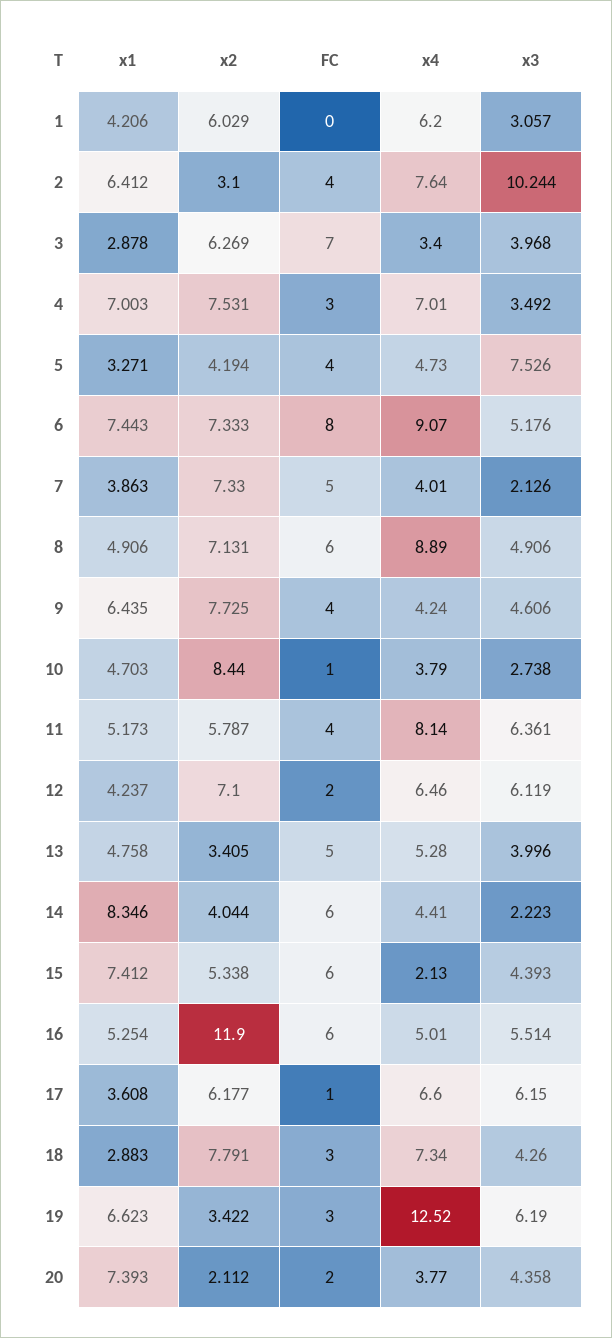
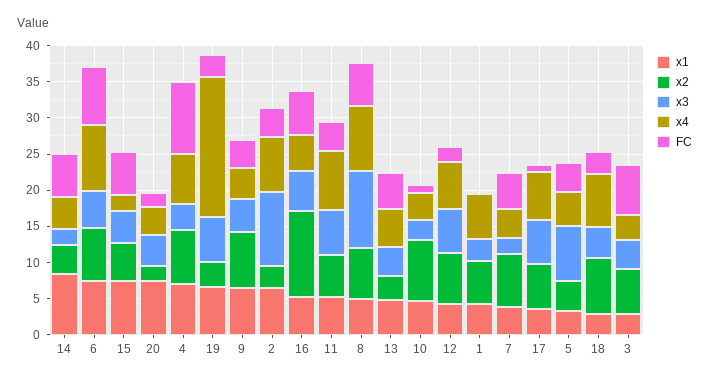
  {
    "x1": {
      "1": 4.206,
      "2": 6.412,
      "3": 2.878,
      "4": 7.003,
      "5": 3.271,
      "6": 7.443,
      "7": 3.863,
      "8": 4.906,
      "9": 6.435,
      "10": 4.703,
      "11": 5.173,
      "12": 4.237,
      "13": 4.758,
      "14": 8.346,
      "15": 7.412,
      "16": 5.254,
      "17": 3.608,
      "18": 2.883,
      "19": 6.623,
      "20": 7.393
    },
    "x2": {
      "1": 6.029,
      "2": 3.1,
      "3": 6.269,
      "4": 7.531,
      "5": 4.194,
      "6": 7.333,
      "7": 7.33,
      "8": 7.131,
      "9": 7.725,
      "10": 8.44,
      "11": 5.787,
      "12": 7.1,
      "13": 3.405,
      "14": 4.044,
      "15": 5.338,
      "16": 11.9,
      "17": 6.177,
      "18": 7.791,
      "19": 3.422,
      "20": 2.112
    },
    "FC": {
      "1": 0,
      "2": 4,
      "3": 7,
-     "4": 3,
+     "4": 10,
      "5": 4,
      "6": 8,
      "7": 5,
      "8": 6,
      "9": 4,
      "10": 1,
      "11": 4,
      "12": 2,
      "13": 5,
      "14": 6,
      "15": 6,
      "16": 6,
      "17": 1,
      "18": 3,
      "19": 3,
      "20": 2
    },
    "x4": {
      "1": 6.2,
      "2": 7.64,
      "3": 3.4,
      "4": 7.01,
      "5": 4.73,
      "6": 9.07,
      "7": 4.01,
      "8": 8.89,
      "9": 4.24,
      "10": 3.79,
      "11": 8.14,
      "12": 6.46,
      "13": 5.28,
      "14": 4.41,
      "15": 2.13,
      "16": 5.01,
      "17": 6.6,
      "18": 7.34,
-     "19": 12.52,
+     "19": 20,
      "20": 3.77
    },
    "x3": {
      "1": 3.057,
      "2": 10.244,
      "3": 3.968,
      "4": 3.492,
      "5": 7.526,
      "6": 5.176,
      "7": 2.126,
-     "8": 4.906,
+     "8": 10,
      "9": 4.606,
      "10": 2.738,
      "11": 6.361,
      "12": 6.119,
      "13": 3.996,
      "14": 2.223,
      "15": 4.393,
      "16": 5.514,
      "17": 6.15,
      "18": 4.26,
      "19": 6.19,
      "20": 4.358
    }
  }

